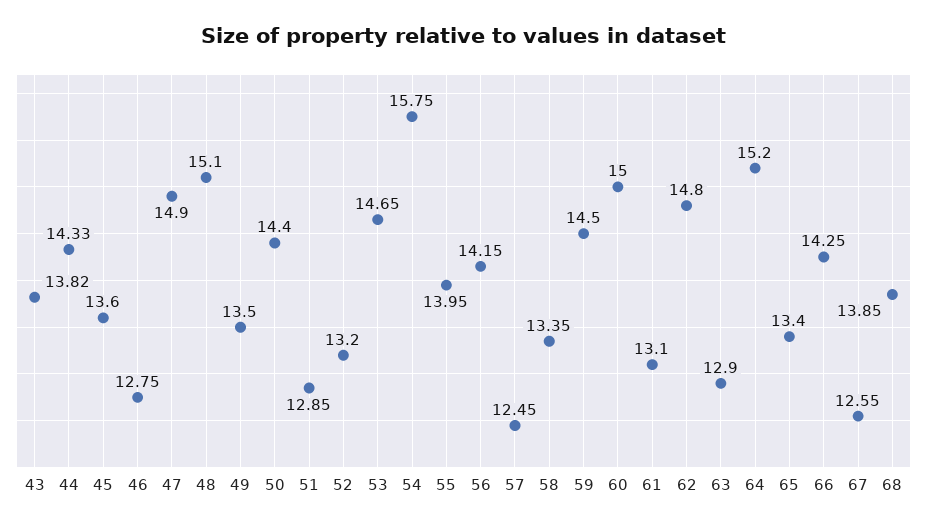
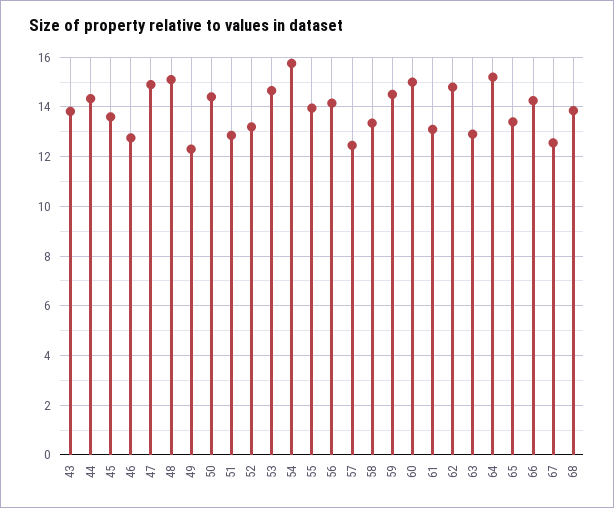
  {
    "43": 13.82,
    "44": 14.33,
    "45": 13.6,
    "46": 12.75,
    "47": 14.9,
    "48": 15.1,
-   "49": 13.5,
+   "49": 12.25,
    "50": 14.4,
    "51": 12.85,
    "52": 13.2,
    "53": 14.65,
    "54": 15.75,
    "55": 13.95,
    "56": 14.15,
    "57": 12.45,
    "58": 13.35,
    "59": 14.5,
    "60": 15,
    "61": 13.1,
    "62": 14.8,
    "63": 12.9,
    "64": 15.2,
    "65": 13.4,
    "66": 14.25,
    "67": 12.55,
    "68": 13.85
  }

